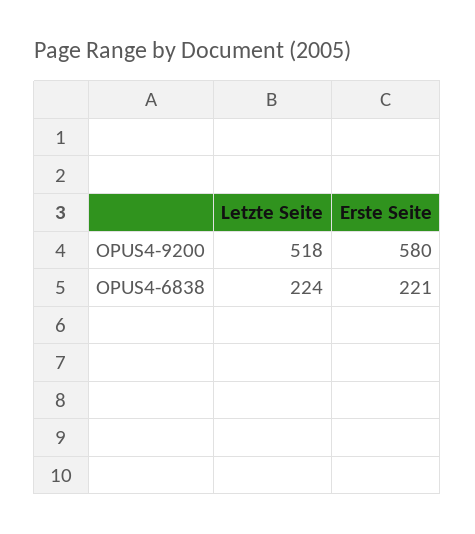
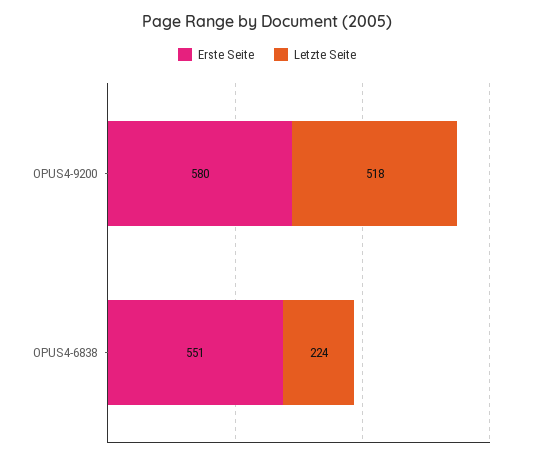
  {
    "Letzte Seite": {
      "OPUS4-9200": 518,
      "OPUS4-6838": 224
    },
    "Erste Seite": {
      "OPUS4-9200": 580,
-     "OPUS4-6838": 221
+     "OPUS4-6838": 551
    }
  }

